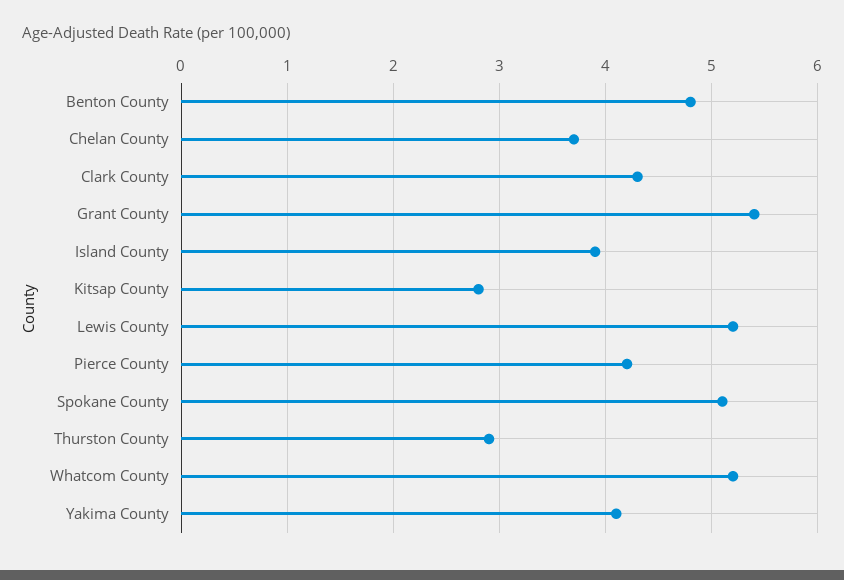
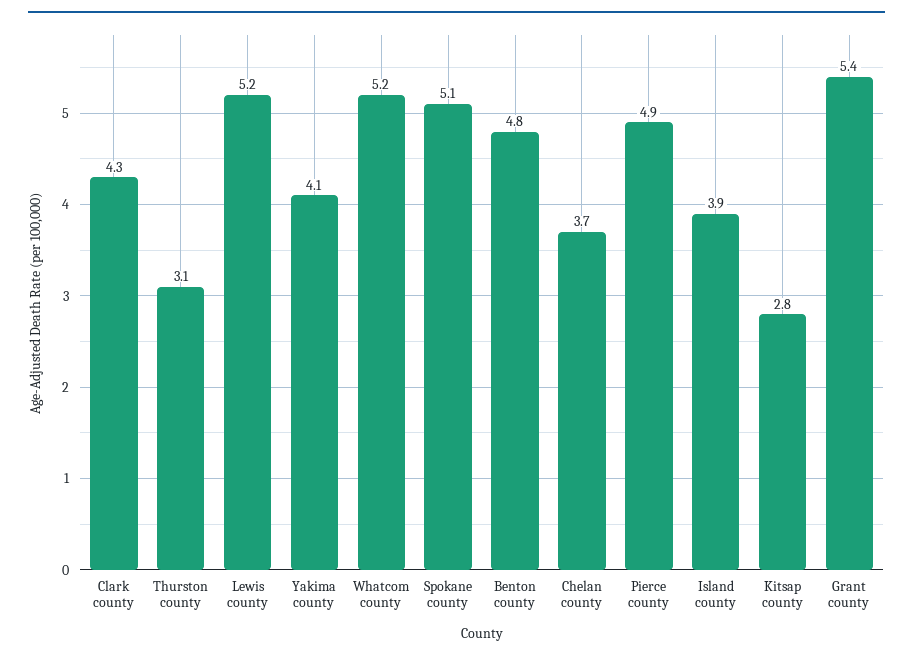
  {
    "Benton County": 4.8,
    "Chelan County": 3.7,
    "Clark County": 4.3,
    "Grant County": 5.4,
    "Island County": 3.9,
    "Kitsap County": 2.8,
    "Lewis County": 5.2,
-   "Pierce County": 4.2,
+   "Pierce County": 4.9,
    "Spokane County": 5.1,
-   "Thurston County": 2.9,
+   "Thurston County": 3.1,
    "Whatcom County": 5.2,
    "Yakima County": 4.1
  }

